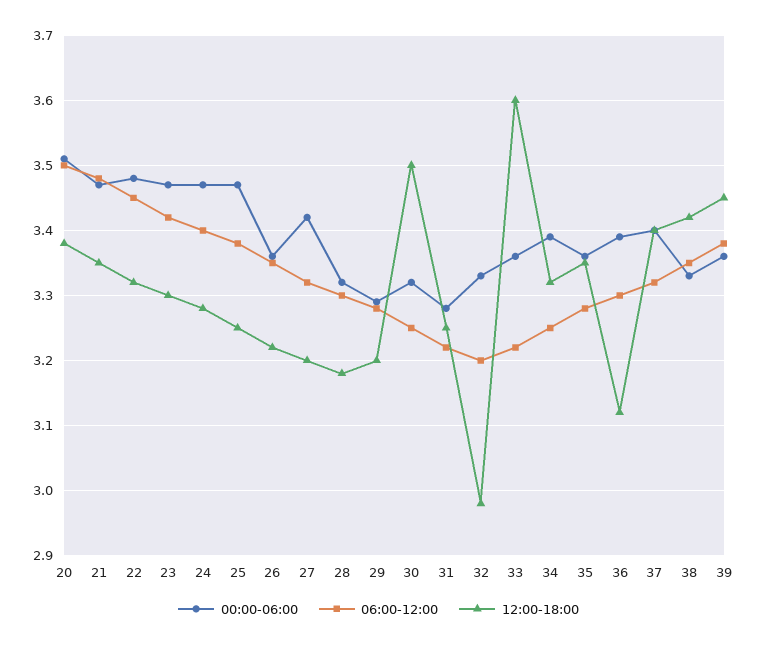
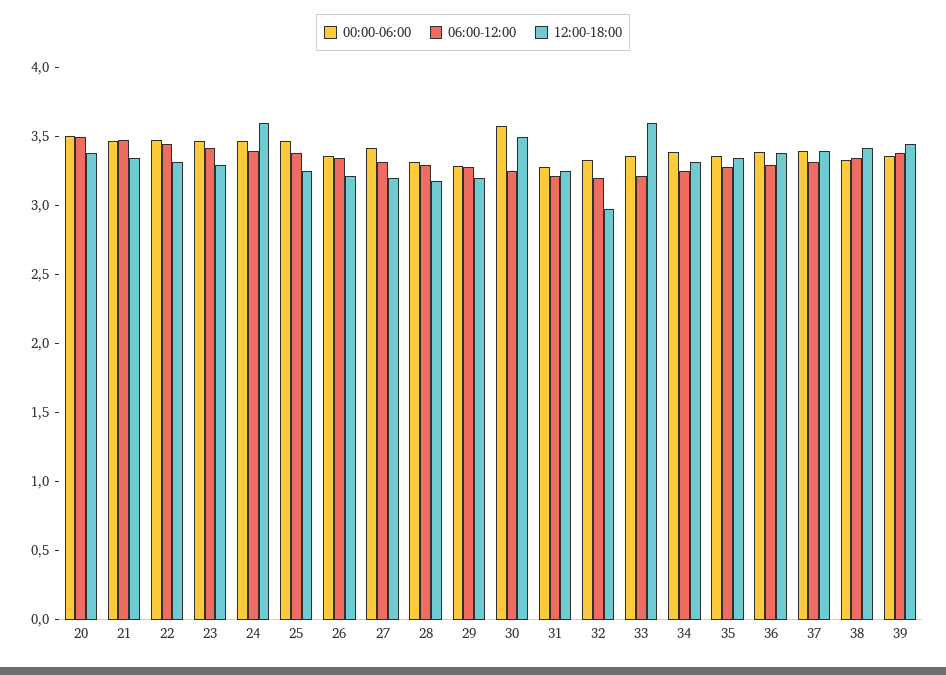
  {
    "00:00-06:00": {
      "20": 3.51,
      "21": 3.47,
      "22": 3.48,
      "23": 3.47,
      "24": 3.47,
      "25": 3.47,
      "26": 3.36,
      "27": 3.42,
      "28": 3.32,
      "29": 3.29,
-     "30": 3.32,
+     "30": 3.6,
      "31": 3.28,
      "32": 3.33,
      "33": 3.36,
      "34": 3.39,
      "35": 3.36,
      "36": 3.39,
      "37": 3.4,
      "38": 3.33,
      "39": 3.36
    },
    "06:00-12:00": {
      "20": 3.5,
      "21": 3.48,
      "22": 3.45,
      "23": 3.42,
      "24": 3.4,
      "25": 3.38,
      "26": 3.35,
      "27": 3.32,
      "28": 3.3,
      "29": 3.28,
      "30": 3.25,
      "31": 3.22,
      "32": 3.2,
      "33": 3.22,
      "34": 3.25,
      "35": 3.28,
      "36": 3.3,
      "37": 3.32,
      "38": 3.35,
      "39": 3.38
    },
    "12:00-18:00": {
      "20": 3.38,
      "21": 3.35,
      "22": 3.32,
      "23": 3.3,
-     "24": 3.28,
+     "24": 3.6,
      "25": 3.25,
      "26": 3.22,
      "27": 3.2,
      "28": 3.18,
      "29": 3.2,
      "30": 3.5,
      "31": 3.25,
      "32": 2.98,
      "33": 3.6,
      "34": 3.32,
      "35": 3.35,
-     "36": 3.12,
+     "36": 3.4,
      "37": 3.4,
      "38": 3.42,
      "39": 3.45
    }
  }

